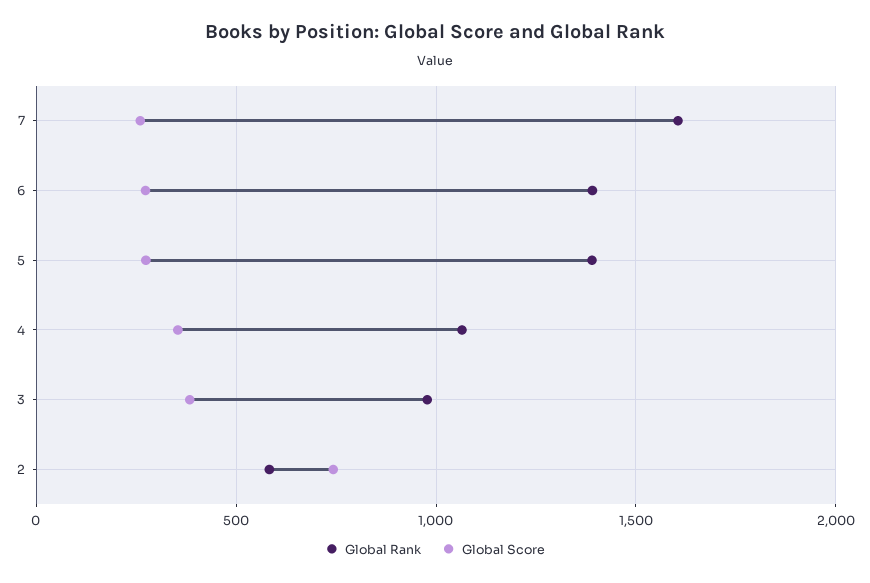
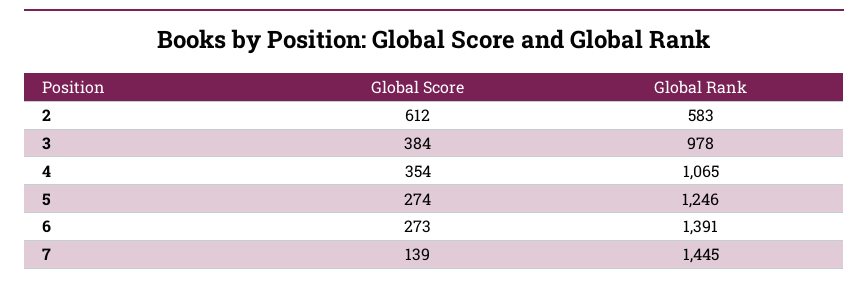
  {
    "Global Rank": {
-     "7": 1600,
+     "7": 1445,
      "6": 1391,
-     "5": 1400,
+     "5": 1246,
      "4": 1065,
      "3": 978,
      "2": 583
    },
    "Global Score": {
-     "7": 250,
+     "7": 139,
      "6": 273,
      "5": 274,
      "4": 354,
      "3": 384,
-     "2": 750
+     "2": 612
    }
  }

